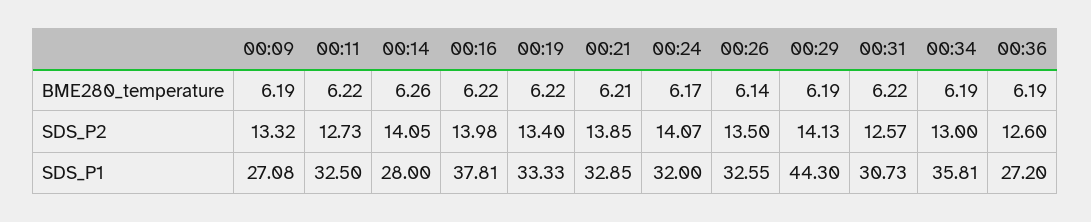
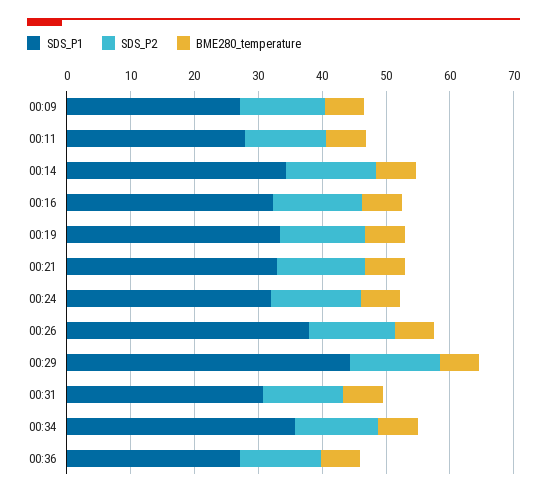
  {
    "BME280_temperature": {
      "00:09": 6.19,
      "00:11": 6.22,
      "00:14": 6.26,
      "00:16": 6.22,
      "00:19": 6.22,
      "00:21": 6.21,
      "00:24": 6.17,
      "00:26": 6.14,
      "00:29": 6.19,
      "00:31": 6.22,
      "00:34": 6.19,
      "00:36": 6.19
    },
    "SDS_P2": {
      "00:09": 13.32,
      "00:11": 12.73,
      "00:14": 14.05,
      "00:16": 13.98,
      "00:19": 13.4,
      "00:21": 13.85,
      "00:24": 14.07,
      "00:26": 13.5,
      "00:29": 14.13,
      "00:31": 12.57,
      "00:34": 13,
      "00:36": 12.6
    },
    "SDS_P1": {
      "00:09": 27.08,
-     "00:11": 32.5,
+     "00:11": 28,
-     "00:14": 28,
+     "00:14": 34,
-     "00:16": 37.81,
+     "00:16": 32,
      "00:19": 33.33,
      "00:21": 32.85,
      "00:24": 32,
-     "00:26": 32.55,
+     "00:26": 38,
      "00:29": 44.3,
      "00:31": 30.73,
      "00:34": 35.81,
      "00:36": 27.2
    }
  }

